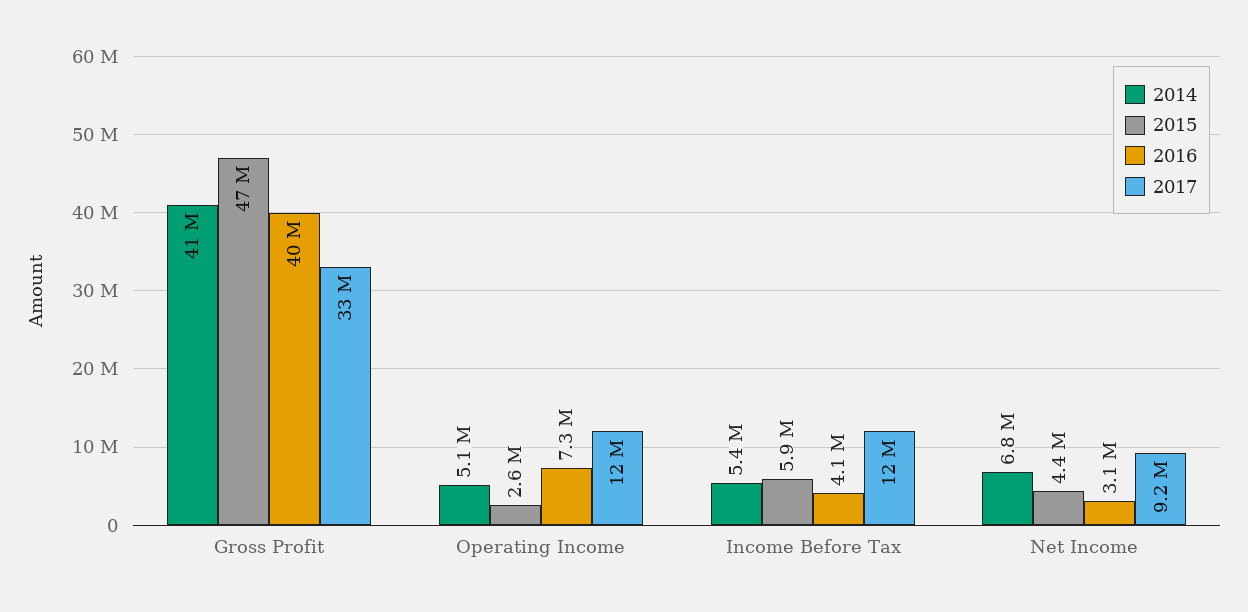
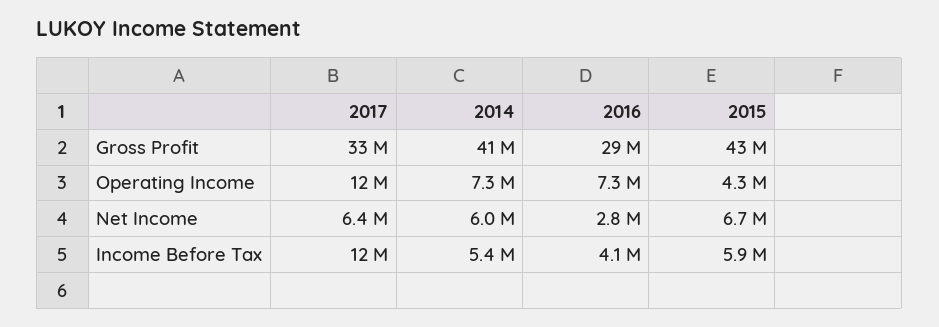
  {
    "2014": {
      "Gross Profit": 41000000,
-     "Operating Income": 5100000,
+     "Operating Income": 7300000,
      "Income Before Tax": 5400000,
-     "Net Income": 6800000
+     "Net Income": 6000000
    },
    "2015": {
-     "Gross Profit": 47000000,
+     "Gross Profit": 43000000,
-     "Operating Income": 2600000,
+     "Operating Income": 4300000,
      "Income Before Tax": 5900000,
-     "Net Income": 4400000
+     "Net Income": 6700000
    },
    "2016": {
-     "Gross Profit": 40000000,
+     "Gross Profit": 29000000,
      "Operating Income": 7300000,
      "Income Before Tax": 4100000,
-     "Net Income": 3100000
+     "Net Income": 2800000
    },
    "2017": {
      "Gross Profit": 33000000,
      "Operating Income": 12000000,
      "Income Before Tax": 12000000,
-     "Net Income": 9200000
+     "Net Income": 6400000
    }
  }

